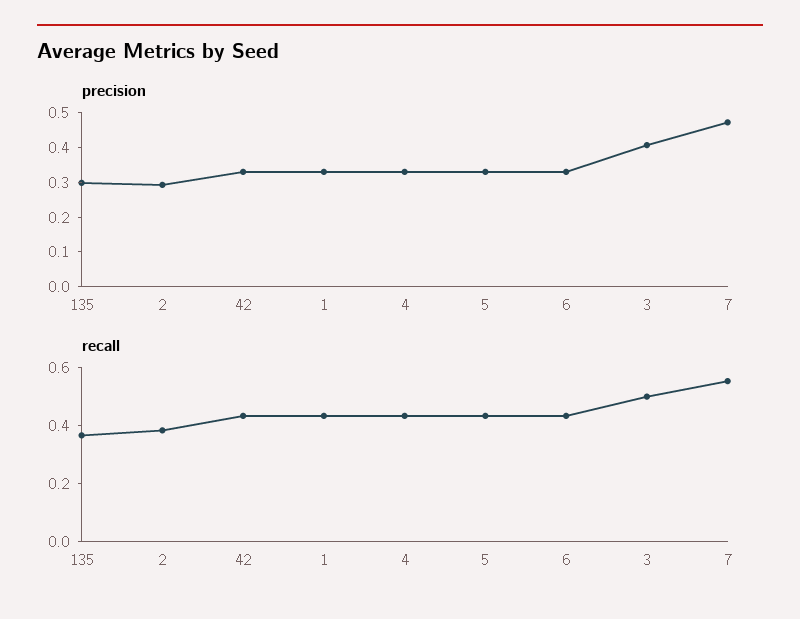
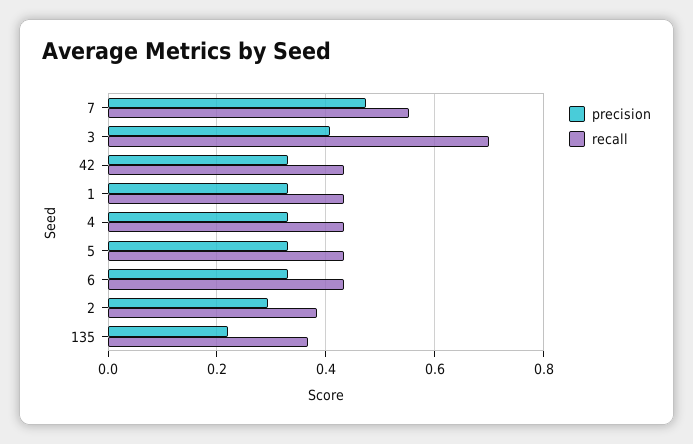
  {
    "precision": {
-     "135": 0.3,
+     "135": 0.22,
      "2": 0.3,
      "42": 0.34,
      "1": 0.34,
      "4": 0.34,
      "5": 0.34,
      "6": 0.34,
      "3": 0.4,
      "7": 0.48
    },
    "recall": {
      "135": 0.36,
      "2": 0.38,
      "42": 0.44,
      "1": 0.44,
      "4": 0.44,
      "5": 0.44,
      "6": 0.44,
-     "3": 0.5,
+     "3": 0.7,
      "7": 0.56
    }
  }

